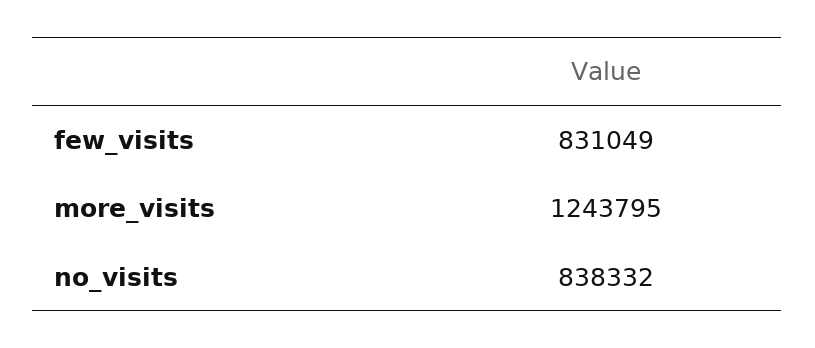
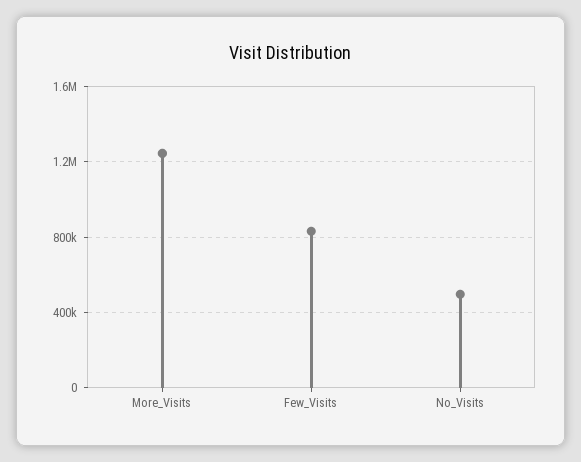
  {
    "few_visits": 831049,
    "more_visits": 1243795,
-   "no_visits": 838332
+   "no_visits": 500000
  }

